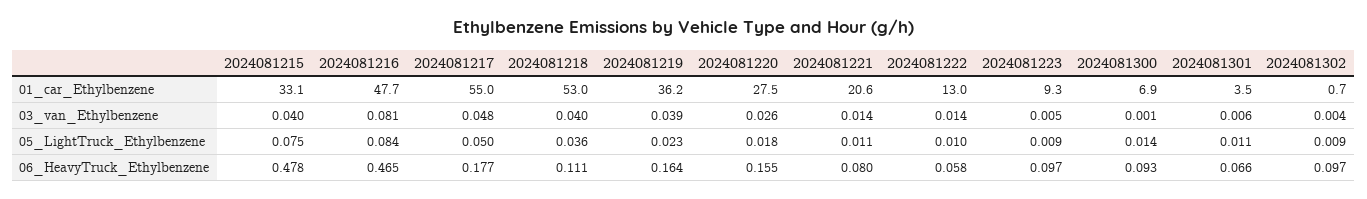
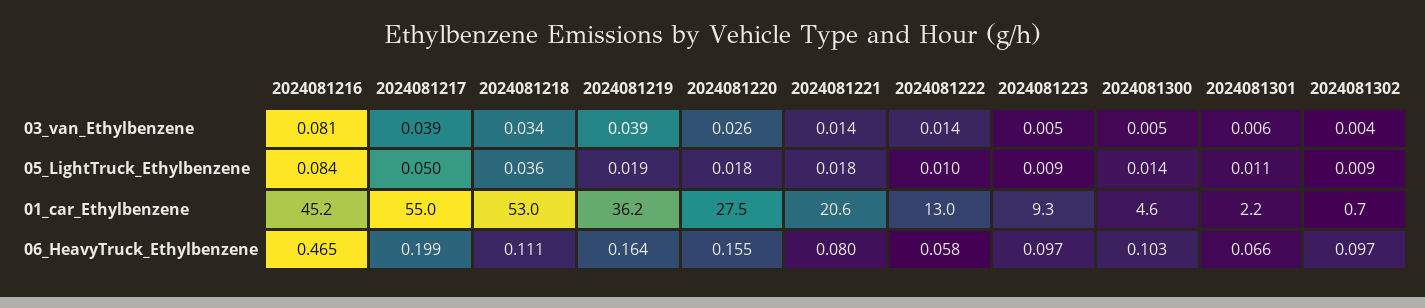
  {
-   "2024081215": {
-     "01_car_Ethylbenzene": 33.1,
-     "03_van_Ethylbenzene": 0.04,
-     "05_LightTruck_Ethylbenzene": 0.075,
-     "06_HeavyTruck_Ethylbenzene": 0.478
-   },
    "2024081216": {
-     "01_car_Ethylbenzene": 47.7,
+     "01_car_Ethylbenzene": 45.2,
      "03_van_Ethylbenzene": 0.081,
      "05_LightTruck_Ethylbenzene": 0.084,
      "06_HeavyTruck_Ethylbenzene": 0.465
    },
    "2024081217": {
      "01_car_Ethylbenzene": 55,
-     "03_van_Ethylbenzene": 0.048,
+     "03_van_Ethylbenzene": 0.039,
      "05_LightTruck_Ethylbenzene": 0.05,
-     "06_HeavyTruck_Ethylbenzene": 0.177
+     "06_HeavyTruck_Ethylbenzene": 0.199
    },
    "2024081218": {
      "01_car_Ethylbenzene": 53,
-     "03_van_Ethylbenzene": 0.04,
+     "03_van_Ethylbenzene": 0.034,
      "05_LightTruck_Ethylbenzene": 0.036,
      "06_HeavyTruck_Ethylbenzene": 0.111
    },
    "2024081219": {
      "01_car_Ethylbenzene": 36.2,
      "03_van_Ethylbenzene": 0.039,
-     "05_LightTruck_Ethylbenzene": 0.023,
+     "05_LightTruck_Ethylbenzene": 0.019,
      "06_HeavyTruck_Ethylbenzene": 0.164
    },
    "2024081220": {
      "01_car_Ethylbenzene": 27.5,
      "03_van_Ethylbenzene": 0.026,
      "05_LightTruck_Ethylbenzene": 0.018,
      "06_HeavyTruck_Ethylbenzene": 0.155
    },
    "2024081221": {
      "01_car_Ethylbenzene": 20.6,
      "03_van_Ethylbenzene": 0.014,
-     "05_LightTruck_Ethylbenzene": 0.011,
+     "05_LightTruck_Ethylbenzene": 0.018,
      "06_HeavyTruck_Ethylbenzene": 0.08
    },
    "2024081222": {
      "01_car_Ethylbenzene": 13,
      "03_van_Ethylbenzene": 0.014,
      "05_LightTruck_Ethylbenzene": 0.01,
      "06_HeavyTruck_Ethylbenzene": 0.058
    },
    "2024081223": {
      "01_car_Ethylbenzene": 9.3,
      "03_van_Ethylbenzene": 0.005,
      "05_LightTruck_Ethylbenzene": 0.009,
      "06_HeavyTruck_Ethylbenzene": 0.097
    },
    "2024081300": {
-     "01_car_Ethylbenzene": 6.9,
+     "01_car_Ethylbenzene": 4.6,
-     "03_van_Ethylbenzene": 0.001,
+     "03_van_Ethylbenzene": 0.005,
      "05_LightTruck_Ethylbenzene": 0.014,
-     "06_HeavyTruck_Ethylbenzene": 0.093
+     "06_HeavyTruck_Ethylbenzene": 0.103
    },
    "2024081301": {
-     "01_car_Ethylbenzene": 3.5,
+     "01_car_Ethylbenzene": 2.2,
      "03_van_Ethylbenzene": 0.006,
      "05_LightTruck_Ethylbenzene": 0.011,
      "06_HeavyTruck_Ethylbenzene": 0.066
    },
    "2024081302": {
      "01_car_Ethylbenzene": 0.7,
      "03_van_Ethylbenzene": 0.004,
      "05_LightTruck_Ethylbenzene": 0.009,
      "06_HeavyTruck_Ethylbenzene": 0.097
    }
  }

